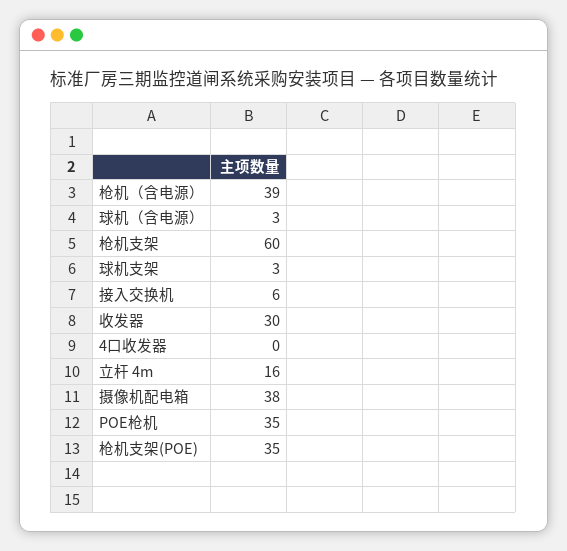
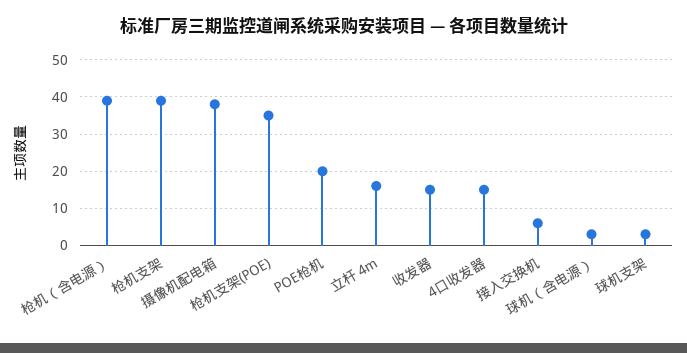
  {
    "枪机（含电源）": 39,
    "球机（含电源）": 3,
-   "枪机支架": 60,
+   "枪机支架": 40,
    "球机支架": 3,
    "接入交换机": 6,
-   "收发器": 30,
+   "收发器": 15,
-   "4口收发器": 0,
+   "4口收发器": 15,
    "立杆 4m": 16,
    "摄像机配电箱": 38,
-   "POE枪机": 35,
+   "POE枪机": 20,
    "枪机支架(POE)": 35
  }

